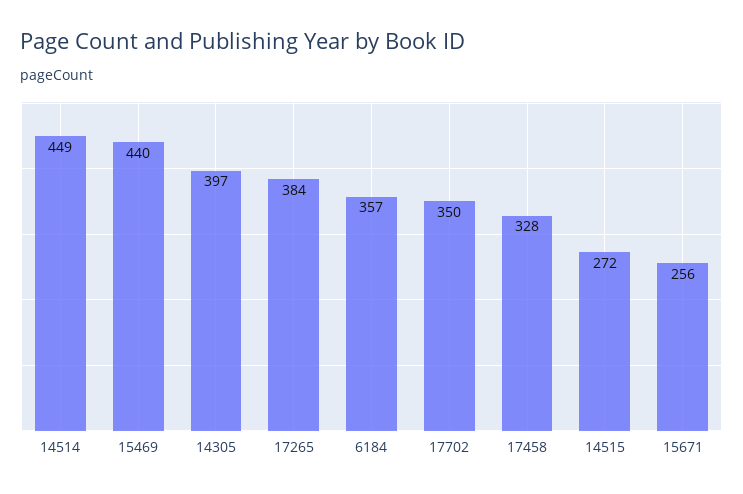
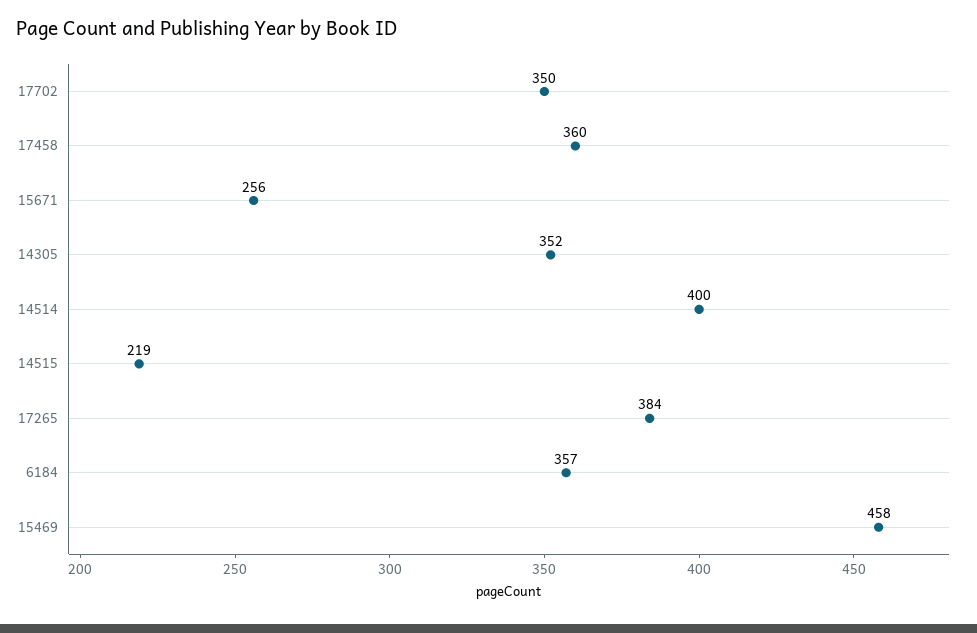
  {
-   "14514": 449,
+   "14514": 400,
-   "15469": 440,
+   "15469": 458,
-   "14305": 397,
+   "14305": 352,
    "17265": 384,
    "6184": 357,
    "17702": 350,
-   "17458": 328,
+   "17458": 360,
-   "14515": 272,
+   "14515": 219,
    "15671": 256
  }

